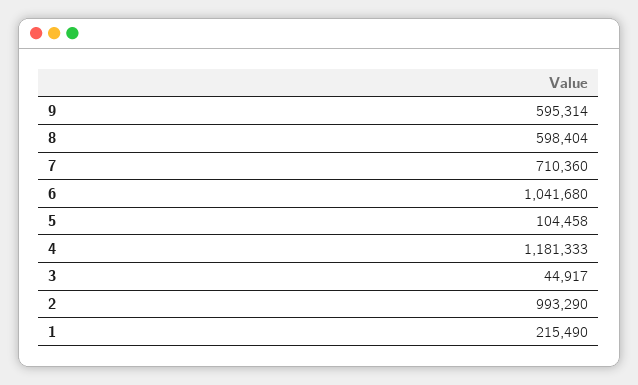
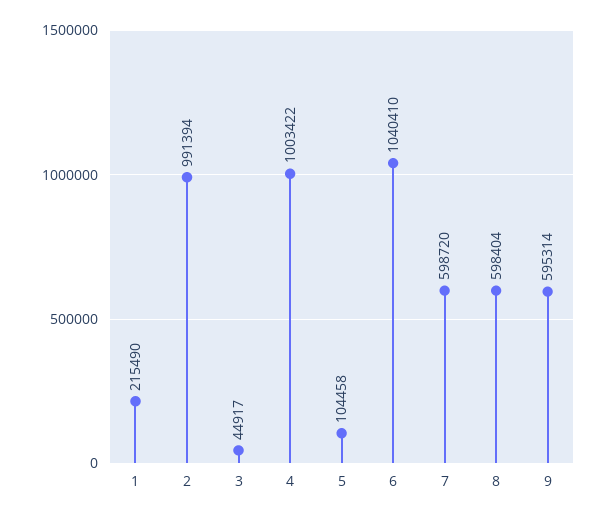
  {
    "9": 595314,
    "8": 598404,
-   "7": 710360,
+   "7": 598720,
-   "6": 1041680,
+   "6": 1040410,
    "5": 104458,
-   "4": 1181333,
+   "4": 1003422,
    "3": 44917,
-   "2": 993290,
+   "2": 991394,
    "1": 215490
  }

